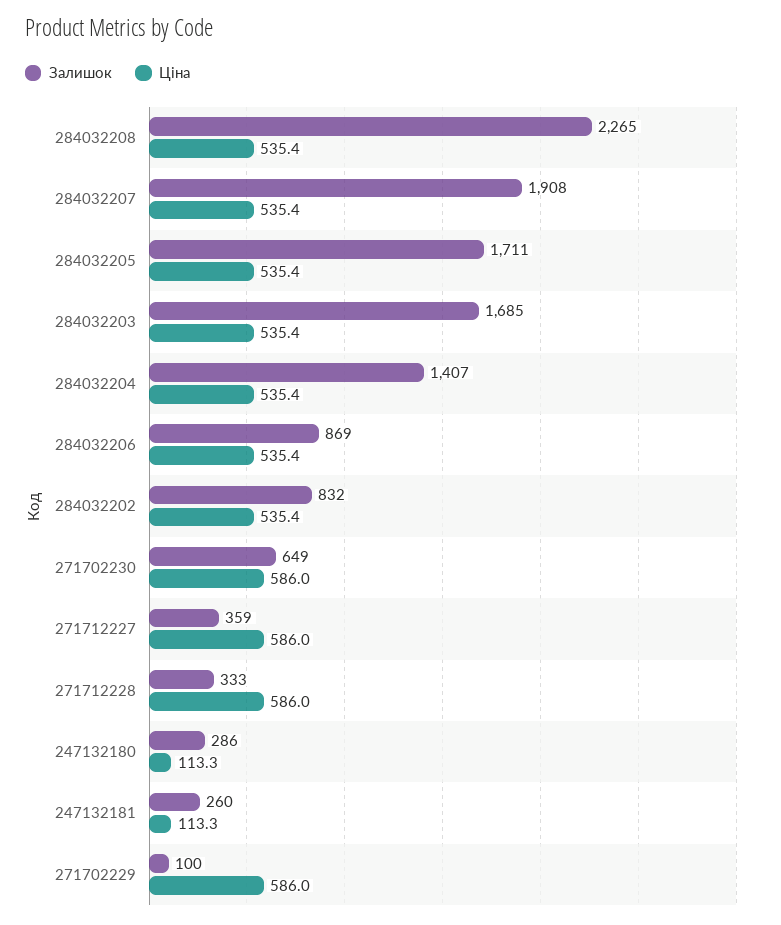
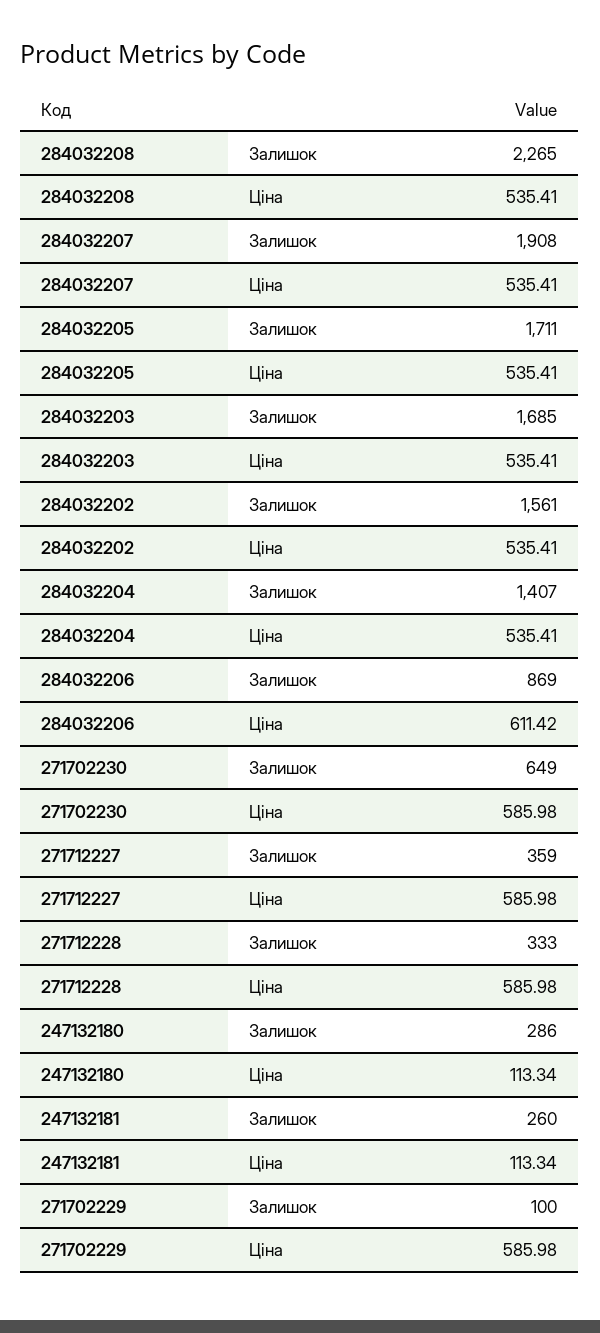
  {
    "Залишок": {
      "284032208": 2265,
      "284032207": 1908,
      "284032205": 1711,
      "284032203": 1685,
      "284032204": 1407,
      "284032206": 869,
-     "284032202": 832,
+     "284032202": 1561,
      "271702230": 649,
      "271712227": 359,
      "271712228": 333,
      "247132180": 286,
      "247132181": 260,
      "271702229": 100
    },
    "Ціна": {
      "284032208": 535.41,
      "284032207": 535.41,
      "284032205": 535.41,
      "284032203": 535.41,
      "284032204": 535.41,
-     "284032206": 535.4,
+     "284032206": 611.42,
      "284032202": 535.41,
      "271702230": 585.98,
      "271712227": 585.98,
      "271712228": 585.98,
      "247132180": 113.34,
      "247132181": 113.34,
      "271702229": 585.98
    }
  }

